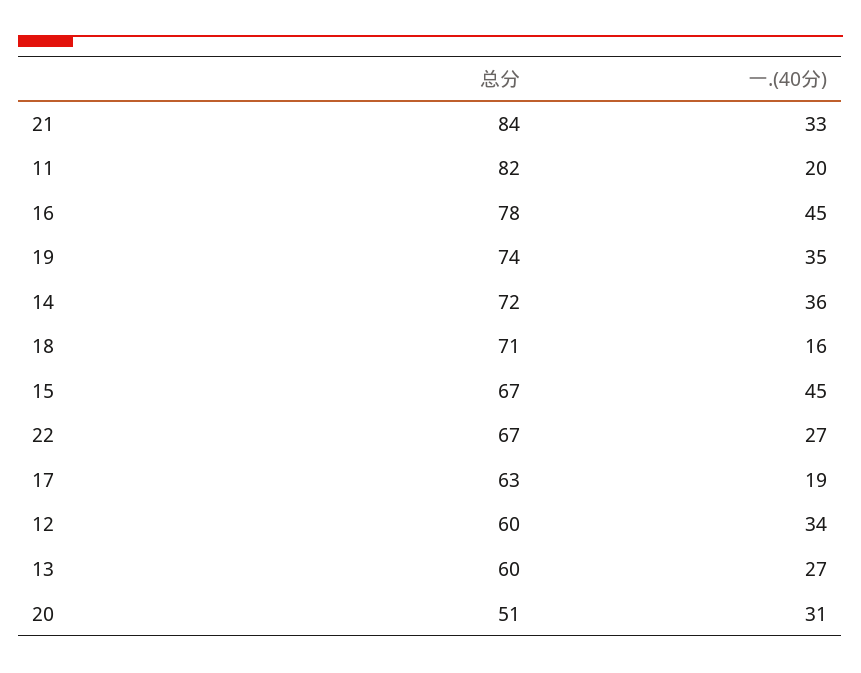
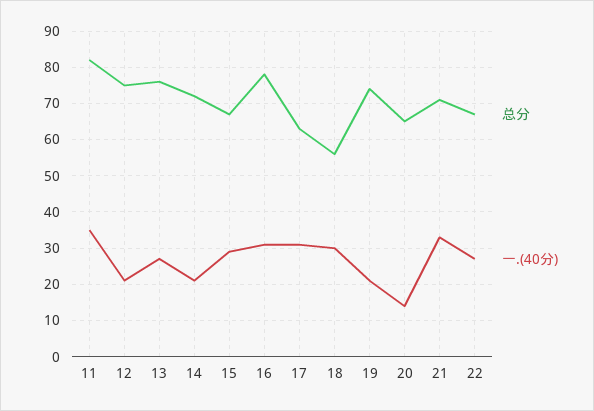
  {
    "总分": {
-     "21": 84,
+     "21": 70,
      "11": 82,
      "16": 78,
      "19": 74,
      "14": 72,
-     "18": 71,
+     "18": 55,
      "15": 67,
      "22": 67,
      "17": 63,
-     "12": 60,
+     "12": 75,
-     "13": 60,
+     "13": 75,
-     "20": 51
+     "20": 65
    },
    "一.(40分)": {
      "21": 33,
-     "11": 20,
+     "11": 35,
-     "16": 45,
+     "16": 30,
-     "19": 35,
+     "19": 20,
-     "14": 36,
+     "14": 20,
-     "18": 16,
+     "18": 30,
-     "15": 45,
+     "15": 30,
      "22": 27,
-     "17": 19,
+     "17": 30,
-     "12": 34,
+     "12": 20,
      "13": 27,
-     "20": 31
+     "20": 15
    }
  }

